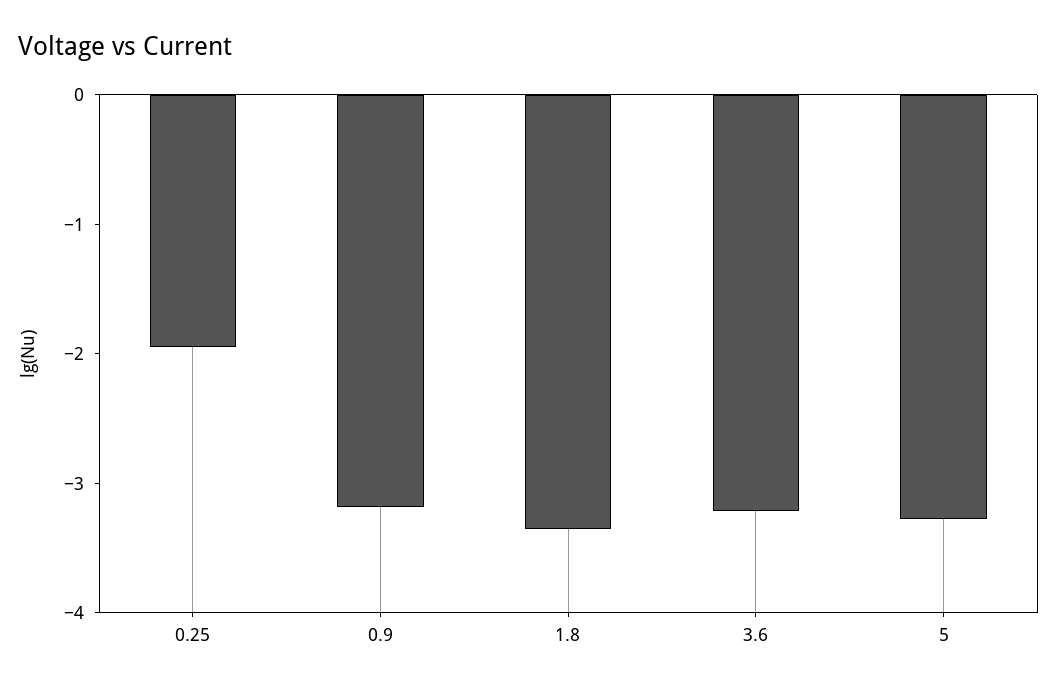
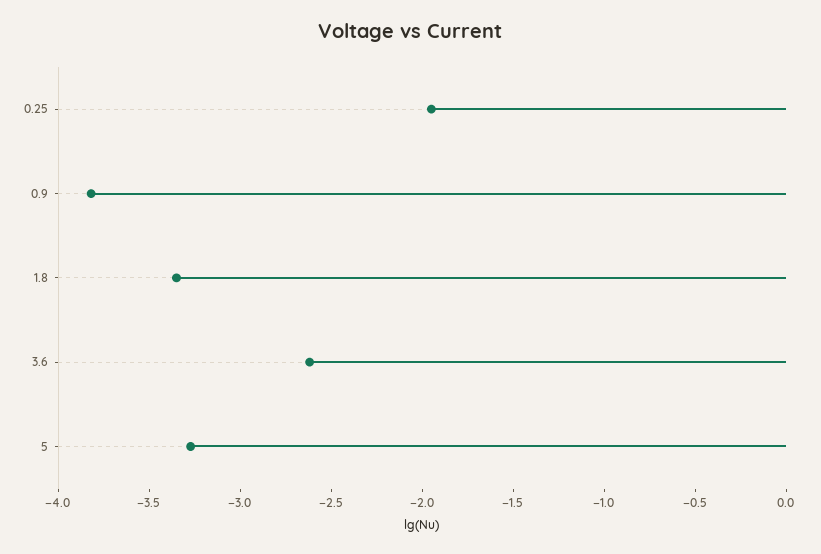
  {
    "0.25": -2,
-   "0.9": -3.2,
+   "0.9": -3.8,
    "1.8": -3.4,
-   "3.6": -3.2,
+   "3.6": -2.6,
    "5": -3.3
  }

